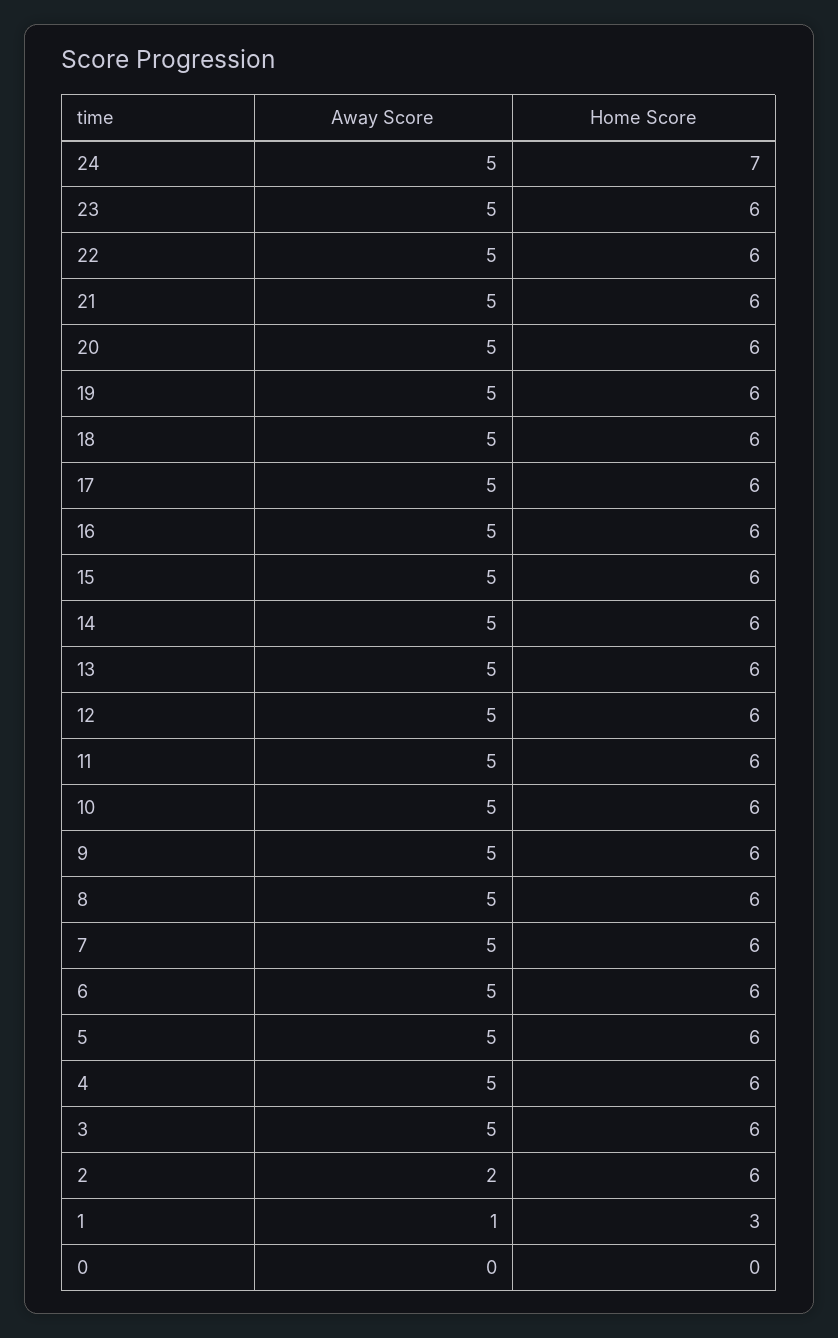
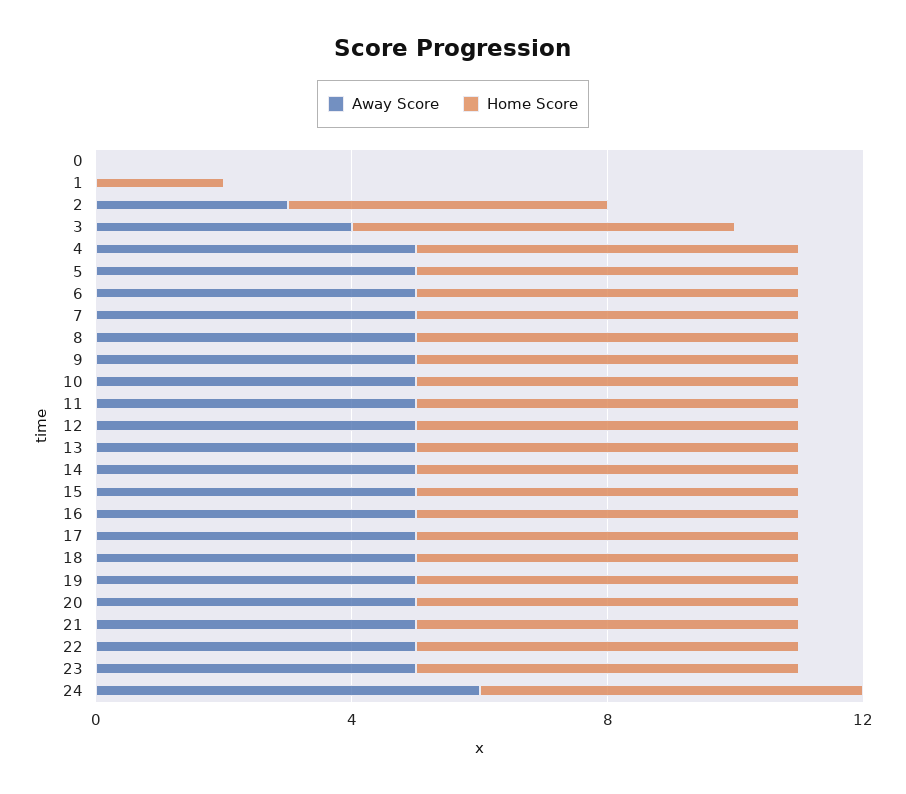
  {
    "Away Score": {
-     "24": 5,
+     "24": 6,
      "23": 5,
      "22": 5,
      "21": 5,
      "20": 5,
      "19": 5,
      "18": 5,
      "17": 5,
      "16": 5,
      "15": 5,
      "14": 5,
      "13": 5,
      "12": 5,
      "11": 5,
      "10": 5,
      "9": 5,
      "8": 5,
      "7": 5,
      "6": 5,
      "5": 5,
      "4": 5,
-     "3": 5,
+     "3": 4,
-     "2": 2,
+     "2": 3,
-     "1": 1,
+     "1": 0,
      "0": 0
    },
    "Home Score": {
-     "24": 7,
+     "24": 6,
      "23": 6,
      "22": 6,
      "21": 6,
      "20": 6,
      "19": 6,
      "18": 6,
      "17": 6,
      "16": 6,
      "15": 6,
      "14": 6,
      "13": 6,
      "12": 6,
      "11": 6,
      "10": 6,
      "9": 6,
      "8": 6,
      "7": 6,
      "6": 6,
      "5": 6,
      "4": 6,
      "3": 6,
-     "2": 6,
+     "2": 5,
-     "1": 3,
+     "1": 2,
      "0": 0
    }
  }

